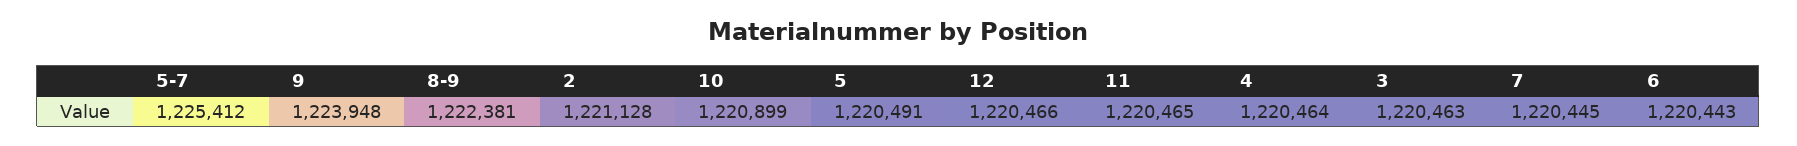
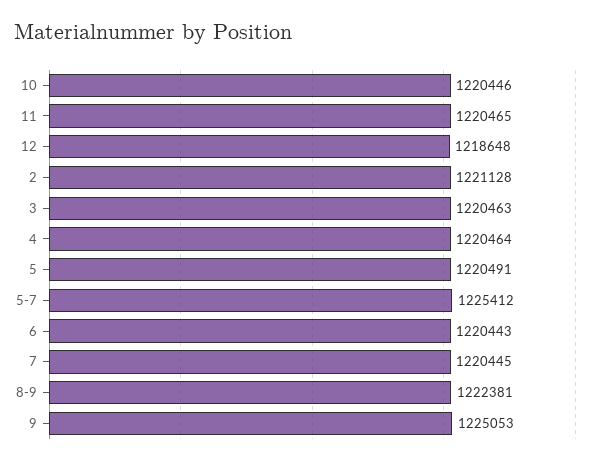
  {
    "5-7": 1225412,
-   "9": 1223948,
+   "9": 1225053,
    "8-9": 1222381,
    "2": 1221128,
-   "10": 1220899,
+   "10": 1220446,
    "5": 1220491,
-   "12": 1220466,
+   "12": 1218648,
    "11": 1220465,
    "4": 1220464,
    "3": 1220463,
    "7": 1220445,
    "6": 1220443
  }

